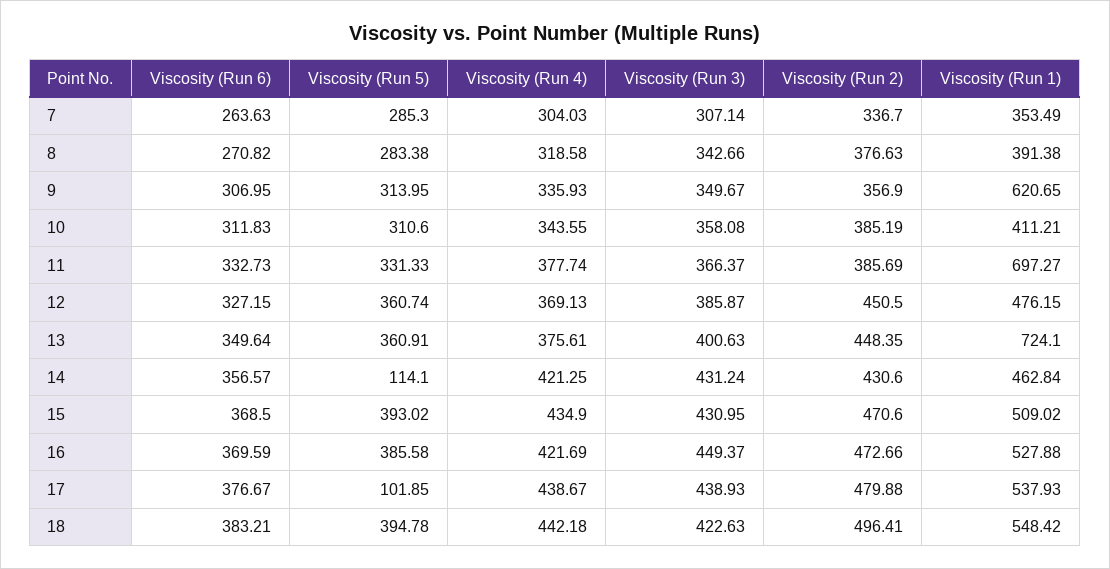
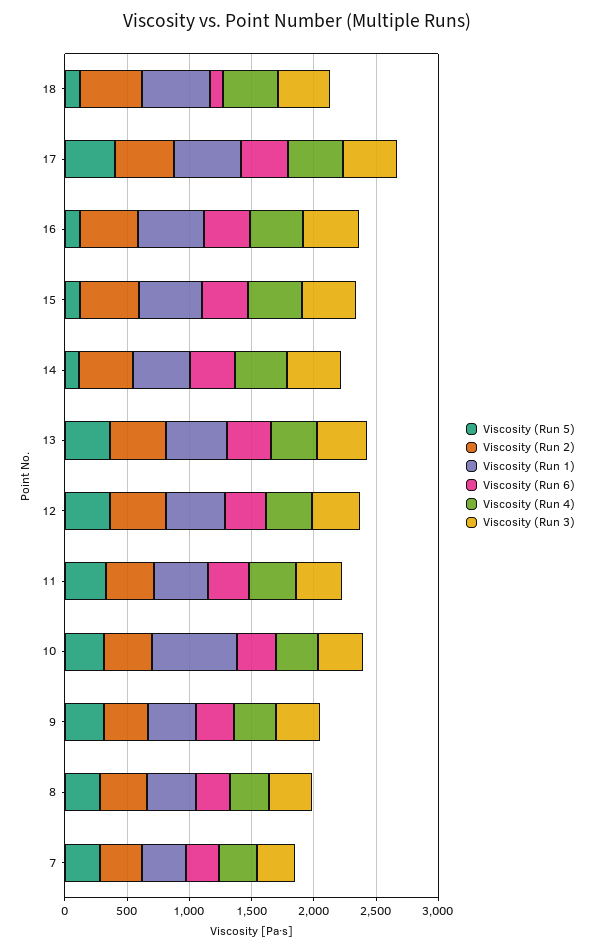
  {
    "Viscosity (Run 6)": {
      "7": 263.63,
      "8": 270.82,
      "9": 306.95,
      "10": 311.83,
      "11": 332.73,
      "12": 327.15,
      "13": 349.64,
      "14": 356.57,
      "15": 368.5,
      "16": 369.59,
      "17": 376.67,
-     "18": 383.21
+     "18": 100
    },
    "Viscosity (Run 5)": {
      "7": 285.3,
      "8": 283.38,
      "9": 313.95,
      "10": 310.6,
      "11": 331.33,
      "12": 360.74,
      "13": 360.91,
      "14": 114.1,
-     "15": 393.02,
+     "15": 100,
-     "16": 385.58,
+     "16": 100,
-     "17": 101.85,
+     "17": 400,
-     "18": 394.78
+     "18": 100
    },
    "Viscosity (Run 4)": {
      "7": 304.03,
      "8": 318.58,
      "9": 335.93,
      "10": 343.55,
      "11": 377.74,
      "12": 369.13,
      "13": 375.61,
      "14": 421.25,
      "15": 434.9,
      "16": 421.69,
      "17": 438.67,
      "18": 442.18
    },
    "Viscosity (Run 3)": {
      "7": 307.14,
      "8": 342.66,
      "9": 349.67,
      "10": 358.08,
      "11": 366.37,
      "12": 385.87,
      "13": 400.63,
      "14": 431.24,
      "15": 430.95,
      "16": 449.37,
      "17": 438.93,
      "18": 422.63
    },
    "Viscosity (Run 2)": {
      "7": 336.7,
      "8": 376.63,
      "9": 356.9,
      "10": 385.19,
      "11": 385.69,
      "12": 450.5,
      "13": 448.35,
      "14": 430.6,
      "15": 470.6,
      "16": 472.66,
      "17": 479.88,
      "18": 496.41
    },
    "Viscosity (Run 1)": {
      "7": 353.49,
      "8": 391.38,
-     "9": 620.65,
+     "9": 400,
-     "10": 411.21,
+     "10": 700,
-     "11": 697.27,
+     "11": 400,
      "12": 476.15,
-     "13": 724.1,
+     "13": 500,
      "14": 462.84,
      "15": 509.02,
      "16": 527.88,
      "17": 537.93,
      "18": 548.42
    }
  }

